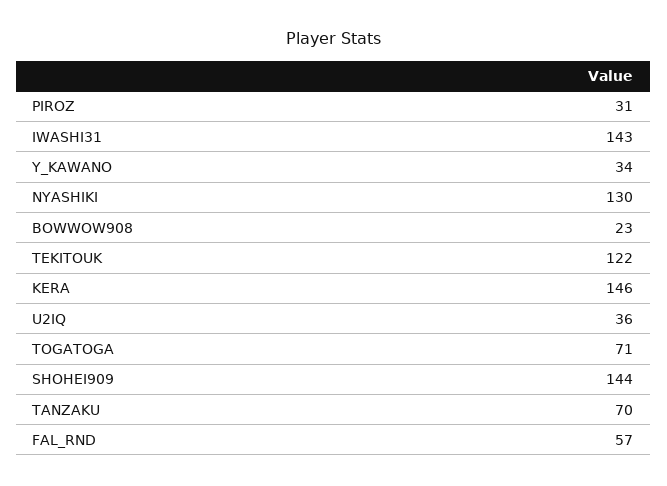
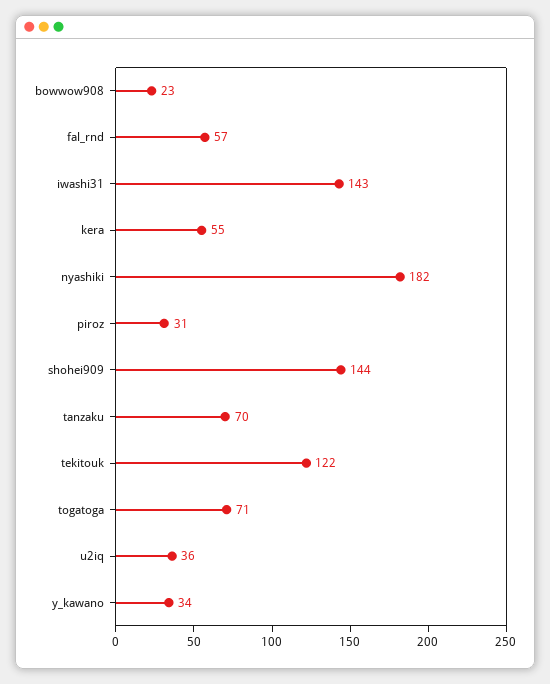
  {
    "PIROZ": 31,
    "IWASHI31": 143,
    "Y_KAWANO": 34,
-   "NYASHIKI": 130,
+   "NYASHIKI": 182,
    "BOWWOW908": 23,
    "TEKITOUK": 122,
-   "KERA": 146,
+   "KERA": 55,
    "U2IQ": 36,
    "TOGATOGA": 71,
    "SHOHEI909": 144,
    "TANZAKU": 70,
    "FAL_RND": 57
  }

